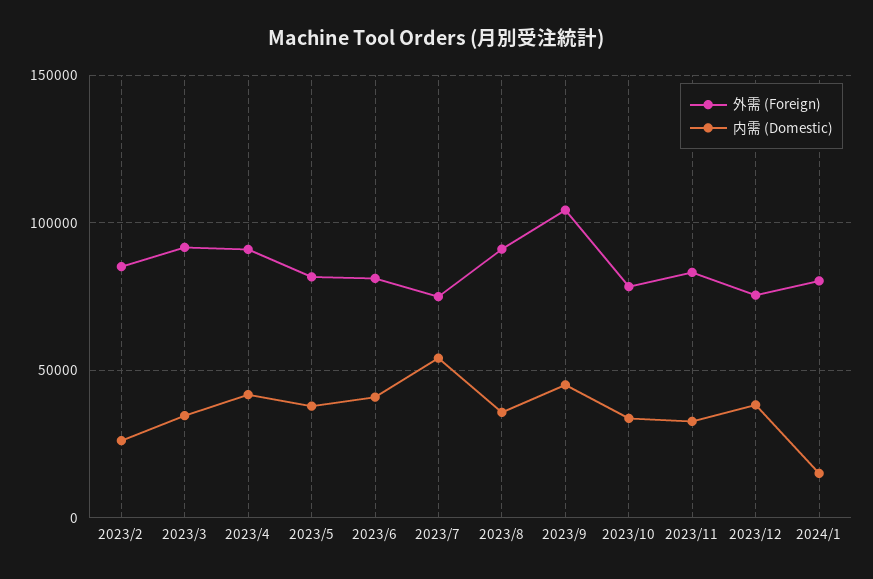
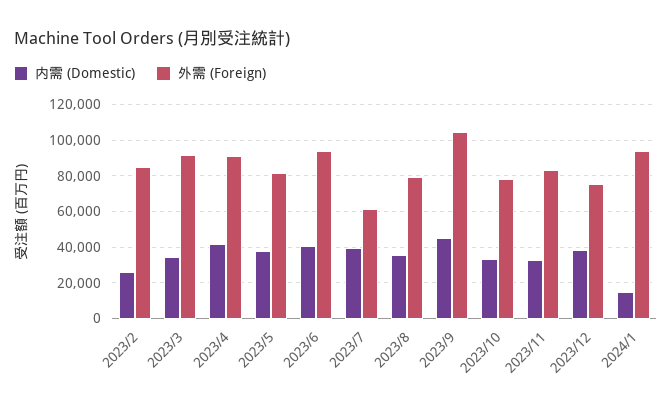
  {
    "外需 (Foreign)": {
      "2023/2": 85000,
      "2023/3": 90000,
      "2023/4": 90000,
      "2023/5": 80000,
-     "2023/6": 80000,
+     "2023/6": 95000,
-     "2023/7": 75000,
+     "2023/7": 60000,
-     "2023/8": 90000,
+     "2023/8": 80000,
      "2023/9": 105000,
      "2023/10": 80000,
      "2023/11": 85000,
      "2023/12": 75000,
-     "2024/1": 80000
+     "2024/1": 95000
    },
    "内需 (Domestic)": {
      "2023/2": 25000,
      "2023/3": 35000,
      "2023/4": 40000,
      "2023/5": 40000,
      "2023/6": 40000,
-     "2023/7": 55000,
+     "2023/7": 40000,
      "2023/8": 35000,
      "2023/9": 45000,
      "2023/10": 35000,
      "2023/11": 35000,
      "2023/12": 40000,
      "2024/1": 15000
    }
  }

